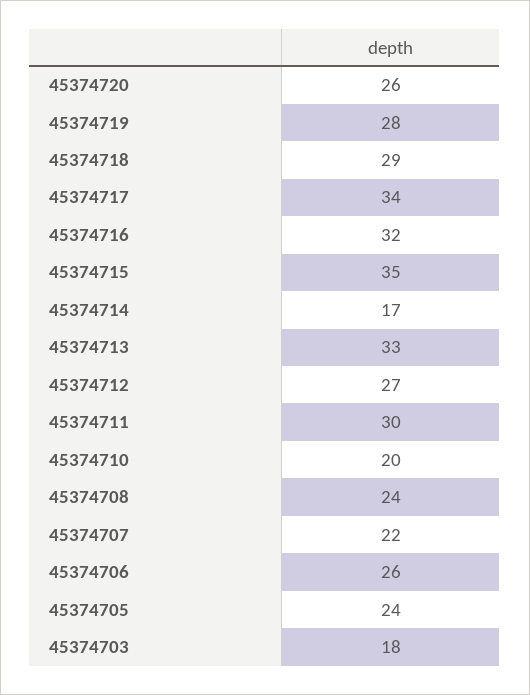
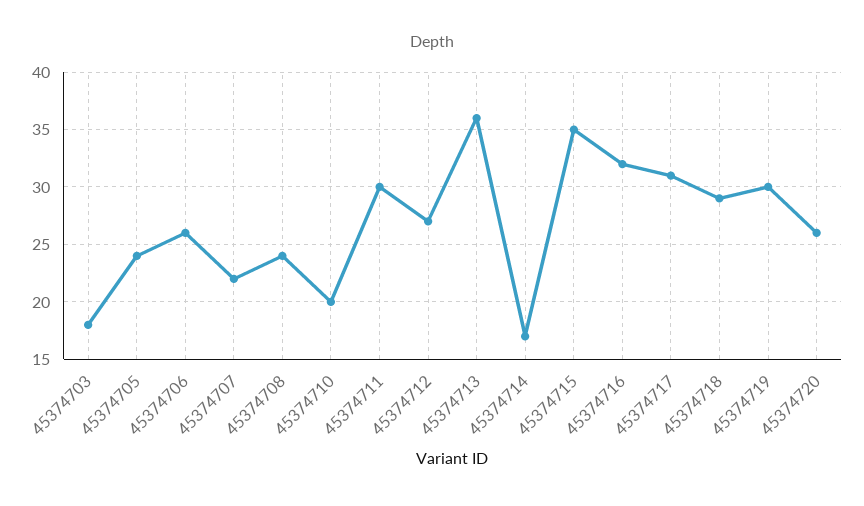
  {
    "45374720": 26,
-   "45374719": 28,
+   "45374719": 30,
    "45374718": 29,
-   "45374717": 34,
+   "45374717": 31,
    "45374716": 32,
    "45374715": 35,
    "45374714": 17,
-   "45374713": 33,
+   "45374713": 36,
    "45374712": 27,
    "45374711": 30,
    "45374710": 20,
    "45374708": 24,
    "45374707": 22,
    "45374706": 26,
    "45374705": 24,
    "45374703": 18
  }

